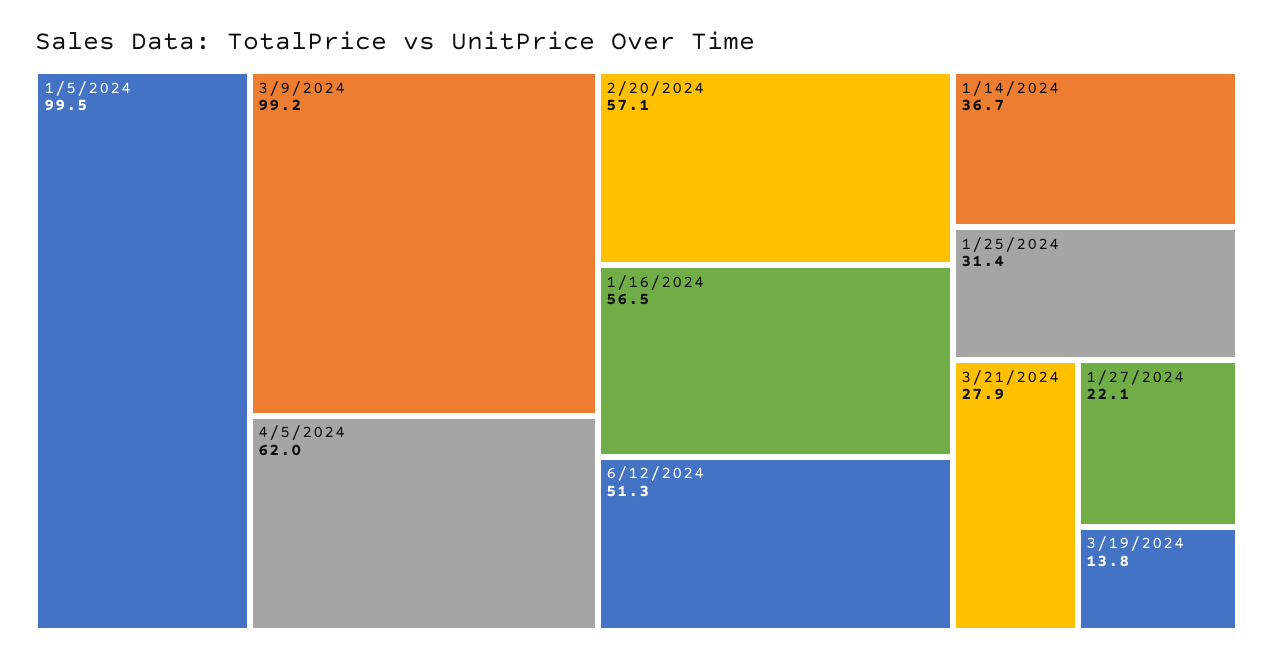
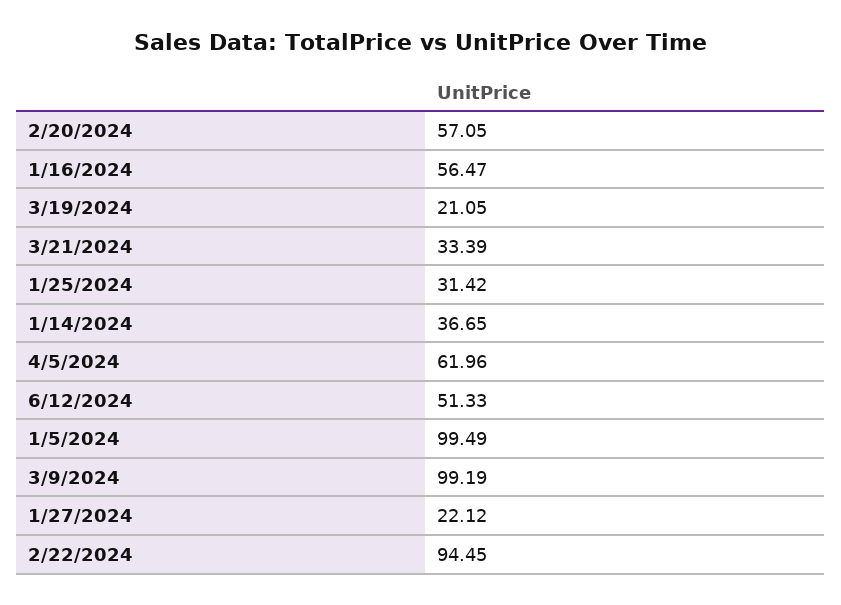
  {
    "1/5/2024": 99.49,
    "3/9/2024": 99.19,
    "4/5/2024": 61.96,
    "2/20/2024": 57.05,
    "1/16/2024": 56.47,
    "6/12/2024": 51.33,
    "1/14/2024": 36.65,
    "1/25/2024": 31.42,
-   "3/21/2024": 27.9,
+   "3/21/2024": 33.39,
    "1/27/2024": 22.12,
-   "3/19/2024": 13.8
+   "3/19/2024": 21.05,
+   "2/22/2024": 94.45
  }

